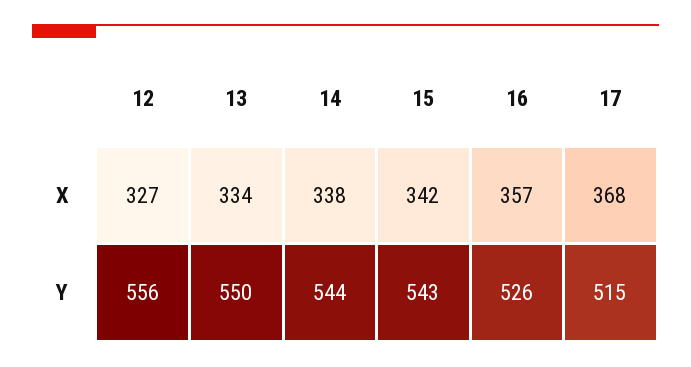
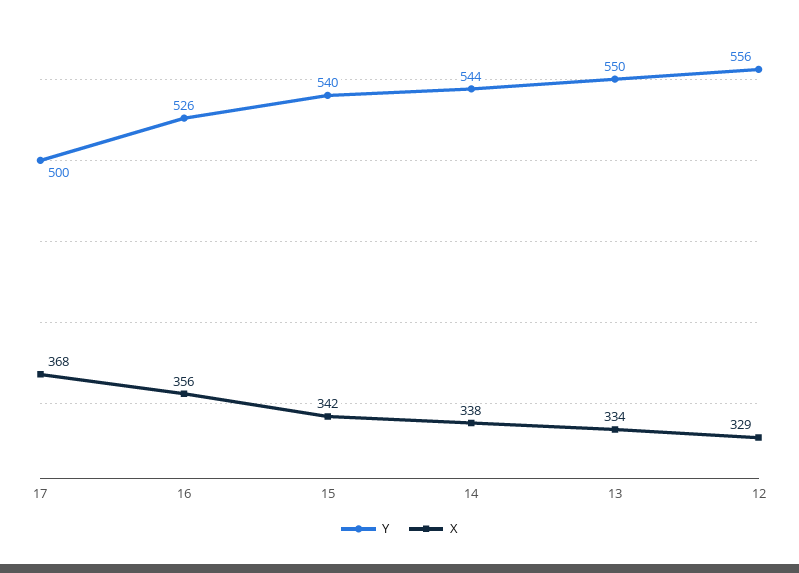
  {
    "X": {
-     "12": 327,
+     "12": 329,
      "13": 334,
      "14": 338,
      "15": 342,
-     "16": 357,
+     "16": 356,
      "17": 368
    },
    "Y": {
      "12": 556,
      "13": 550,
      "14": 544,
-     "15": 543,
+     "15": 540,
      "16": 526,
-     "17": 515
+     "17": 500
    }
  }

